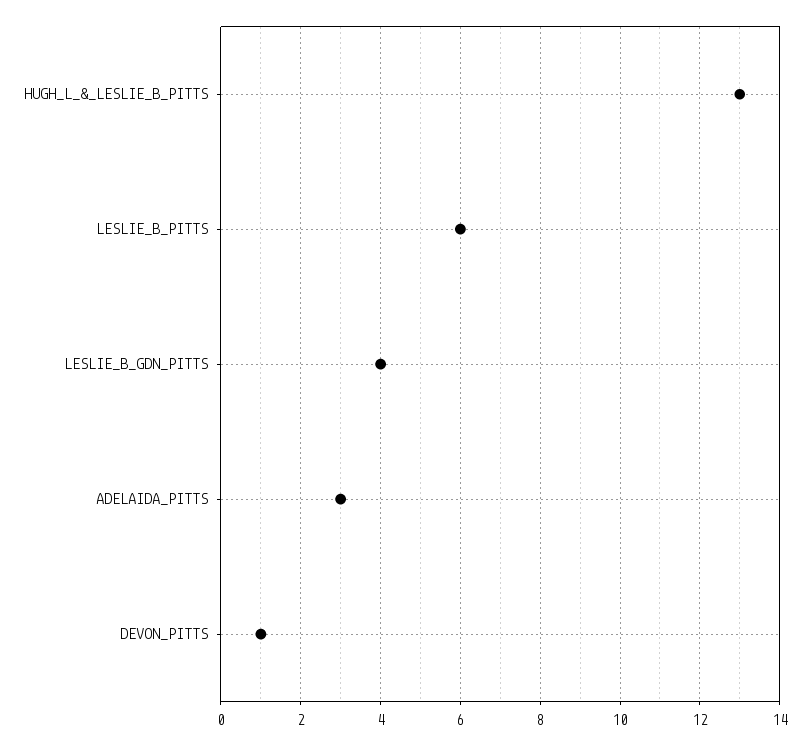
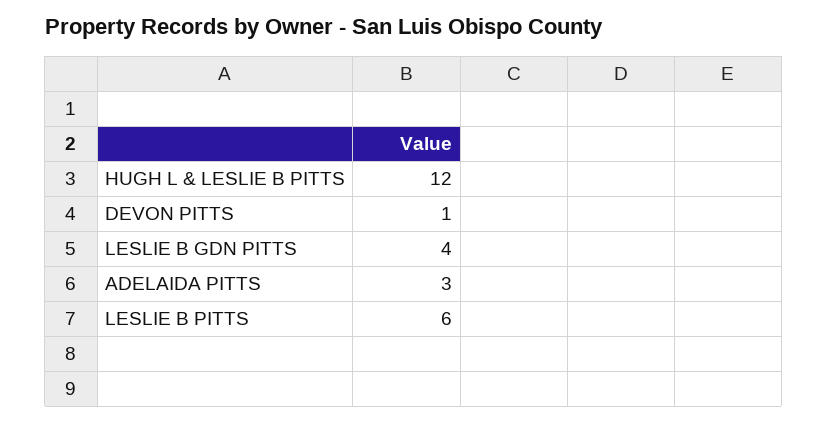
  {
-   "HUGH_L_&_LESLIE_B_PITTS": 13,
+   "HUGH_L_&_LESLIE_B_PITTS": 12,
    "LESLIE_B_PITTS": 6,
    "LESLIE_B_GDN_PITTS": 4,
    "ADELAIDA_PITTS": 3,
    "DEVON_PITTS": 1
  }

